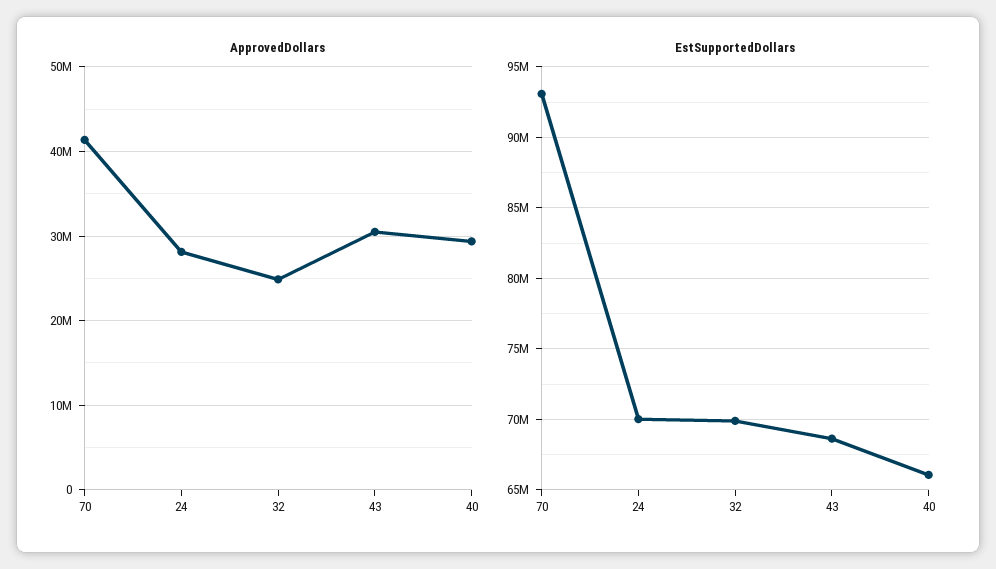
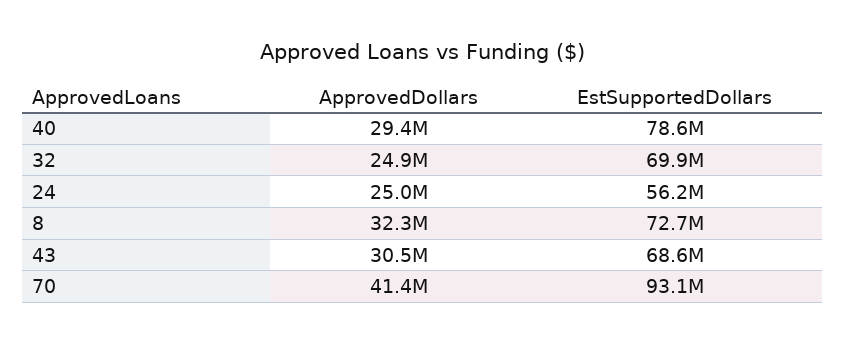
  {
    "ApprovedDollars": {
      "70": 41400000,
-     "24": 28000000,
+     "24": 25000000,
      "32": 24900000,
      "43": 30500000,
-     "40": 29400000
+     "40": 29400000,
+     "8": 32300000
    },
    "EstSupportedDollars": {
      "70": 93100000,
-     "24": 70000000,
+     "24": 56200000,
      "32": 69900000,
      "43": 68600000,
-     "40": 66000000
+     "40": 78600000,
+     "8": 72700000
    }
  }

